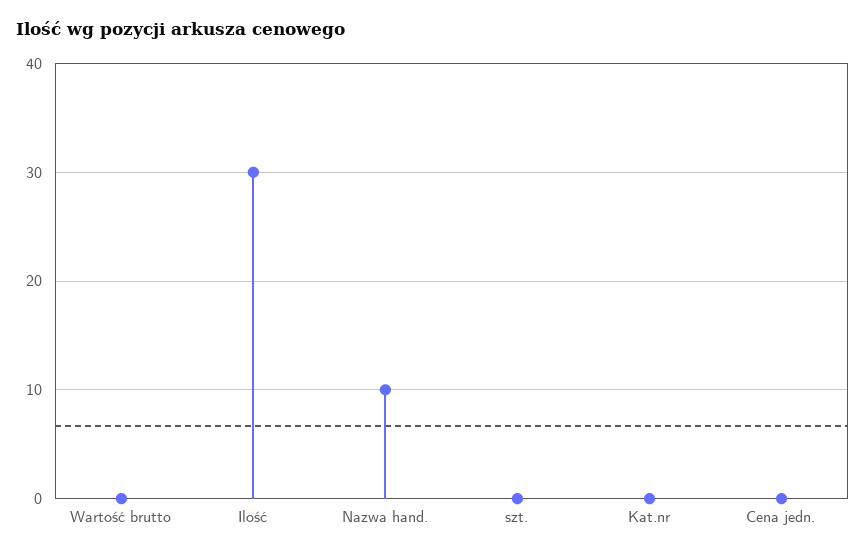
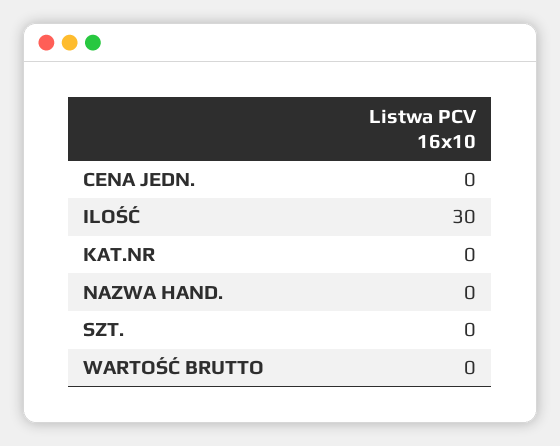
  {
    "Wartość brutto": 0,
    "Ilość": 30,
-   "Nazwa hand.": 10,
+   "Nazwa hand.": 0,
    "szt.": 0,
    "Kat.nr": 0,
    "Cena jedn.": 0
  }

